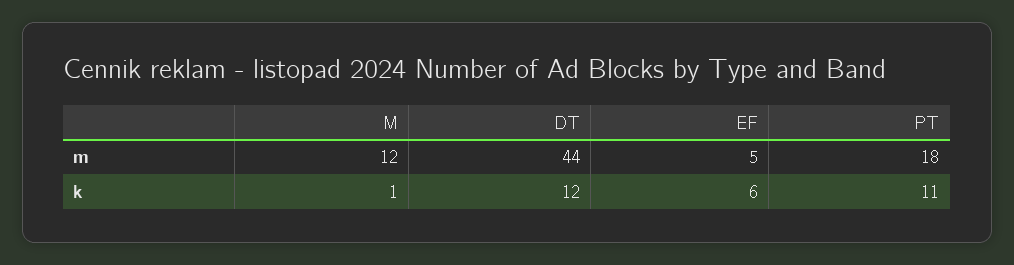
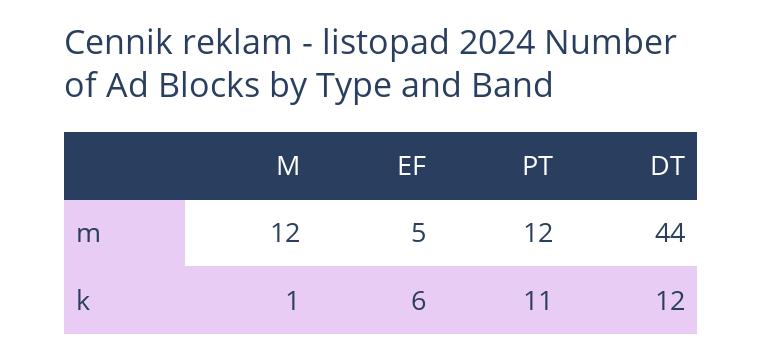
  {
    "M": {
      "m": 12,
      "k": 1
    },
    "DT": {
      "m": 44,
      "k": 12
    },
    "EF": {
      "m": 5,
      "k": 6
    },
    "PT": {
-     "m": 18,
+     "m": 12,
      "k": 11
    }
  }

